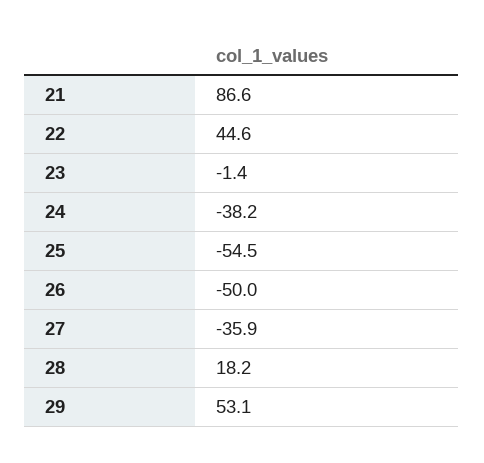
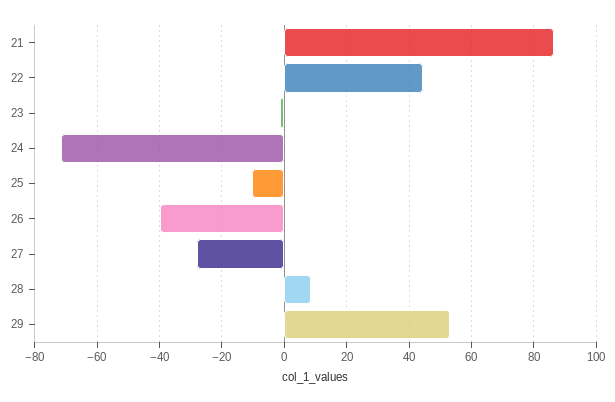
  {
    "21": 86.6,
    "22": 44.6,
    "23": -1.4,
-   "24": -38.2,
+   "24": -72,
-   "25": -54.5,
+   "25": -10,
-   "26": -50,
+   "26": -40,
-   "27": -35.9,
+   "27": -28,
-   "28": 18.2,
+   "28": 8,
    "29": 53.1
  }

